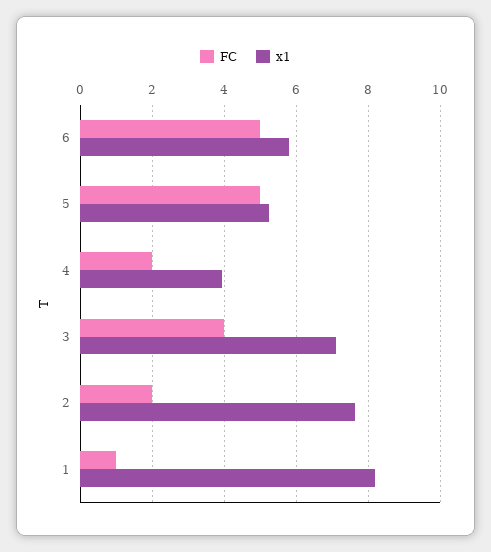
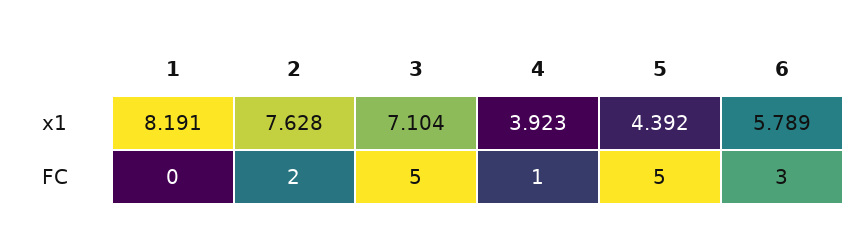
  {
    "FC": {
-     "6": 5,
+     "6": 3,
      "5": 5,
-     "4": 2,
+     "4": 1,
-     "3": 4,
+     "3": 5,
      "2": 2,
-     "1": 1
+     "1": 0
    },
    "x1": {
      "6": 5.789,
-     "5": 5.2,
+     "5": 4.392,
      "4": 3.923,
      "3": 7.104,
      "2": 7.628,
      "1": 8.191
    }
  }

